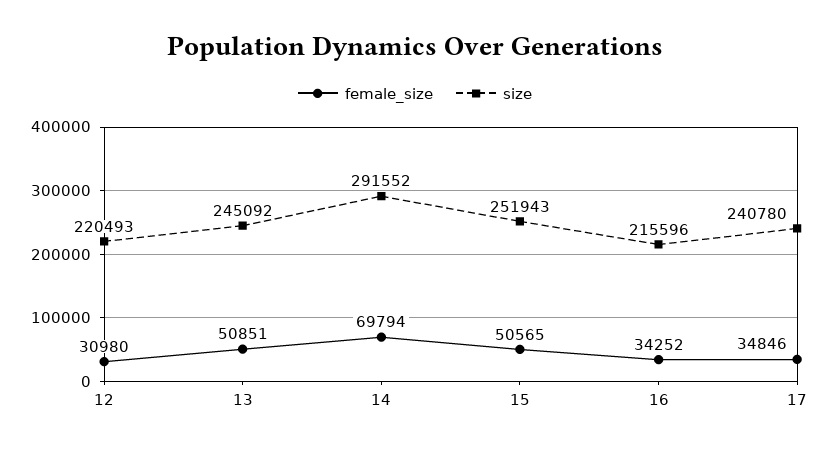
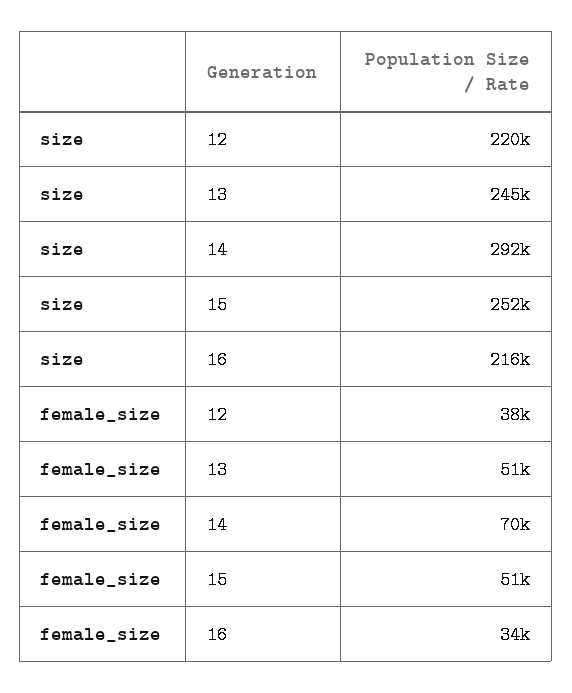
  {
    "female_size": {
-     "12": 30980,
+     "12": 38000,
      "13": 50851,
      "14": 69794,
      "15": 50565,
-     "16": 34252,
+     "16": 34252
-     "17": 34846
    },
    "size": {
      "12": 220493,
      "13": 245092,
      "14": 291552,
      "15": 251943,
-     "16": 215596,
+     "16": 215596
-     "17": 240780
    }
  }

